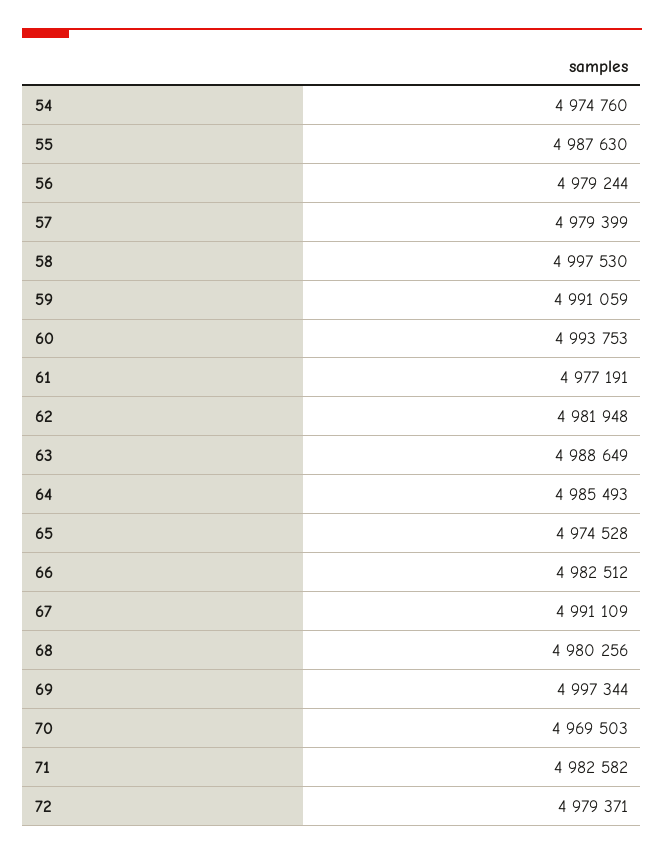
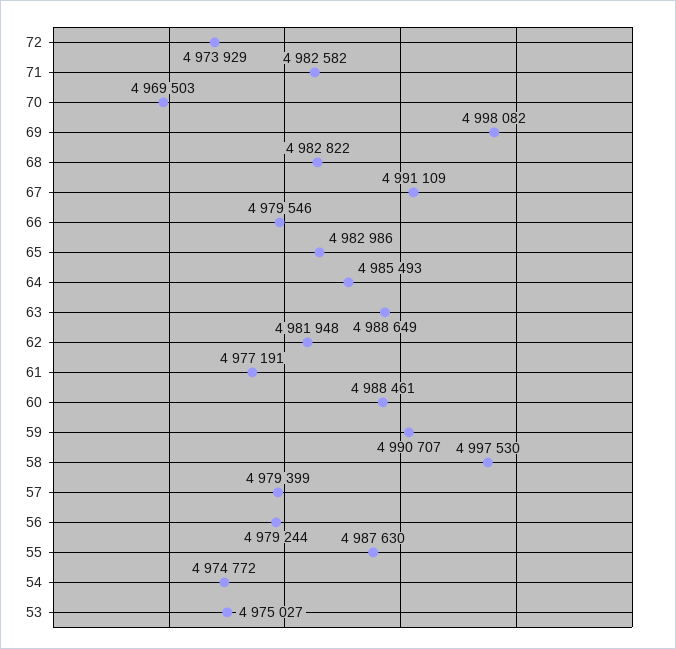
  {
-   "54": 4974760,
+   "54": 4974772,
    "55": 4987630,
    "56": 4979244,
    "57": 4979399,
    "58": 4997530,
-   "59": 4991059,
+   "59": 4990707,
-   "60": 4993753,
+   "60": 4988461,
    "61": 4977191,
    "62": 4981948,
    "63": 4988649,
    "64": 4985493,
-   "65": 4974528,
+   "65": 4982986,
-   "66": 4982512,
+   "66": 4979546,
    "67": 4991109,
-   "68": 4980256,
+   "68": 4982822,
-   "69": 4997344,
+   "69": 4998082,
    "70": 4969503,
    "71": 4982582,
-   "72": 4979371
+   "72": 4973929,
+   "53": 4975027
  }

